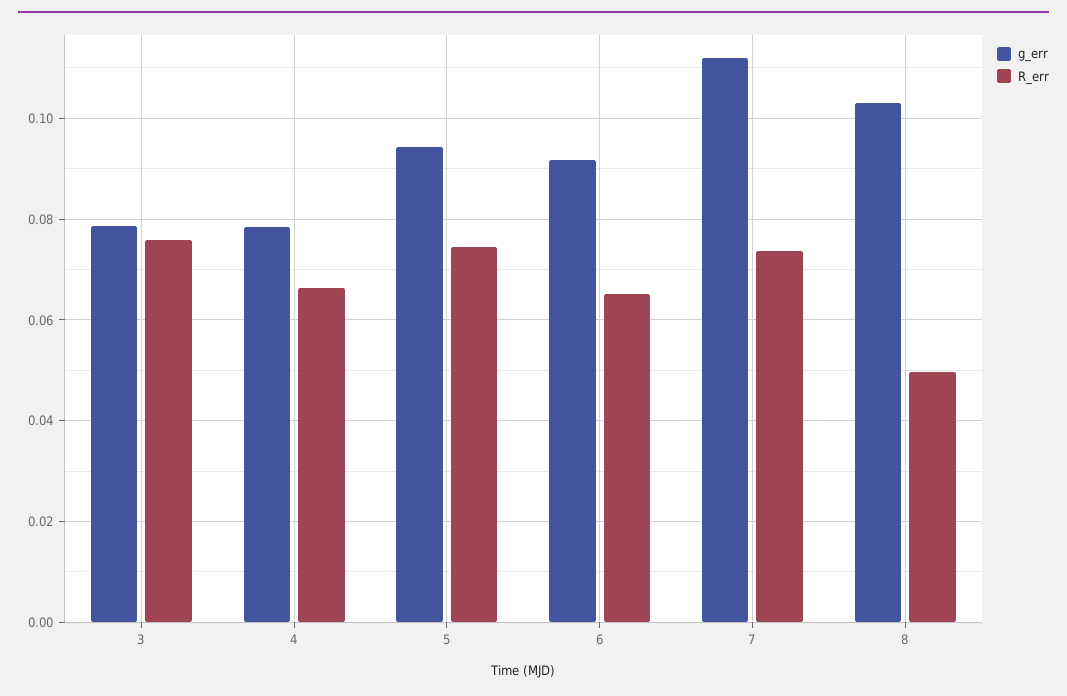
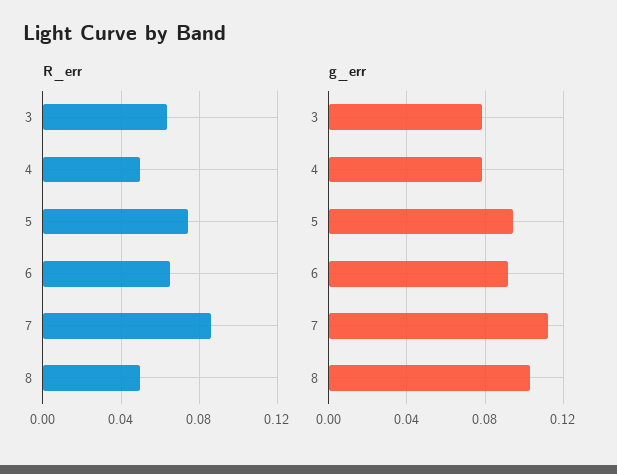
  {
    "g_err": {
      "3": 0.078,
      "4": 0.078,
      "5": 0.094,
      "6": 0.092,
      "7": 0.112,
      "8": 0.104
    },
    "R_err": {
-     "3": 0.076,
+     "3": 0.065,
-     "4": 0.066,
+     "4": 0.05,
      "5": 0.074,
      "6": 0.066,
-     "7": 0.074,
+     "7": 0.085,
      "8": 0.05
    }
  }

